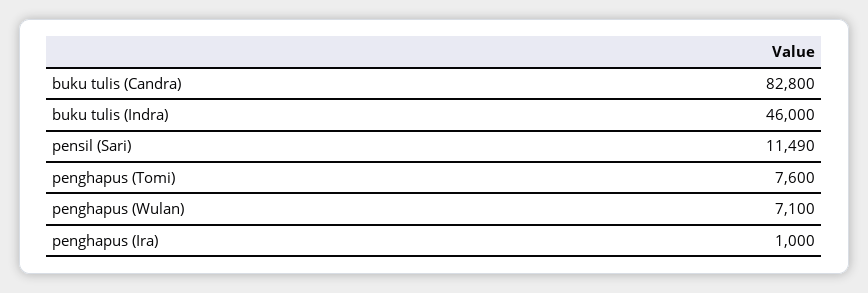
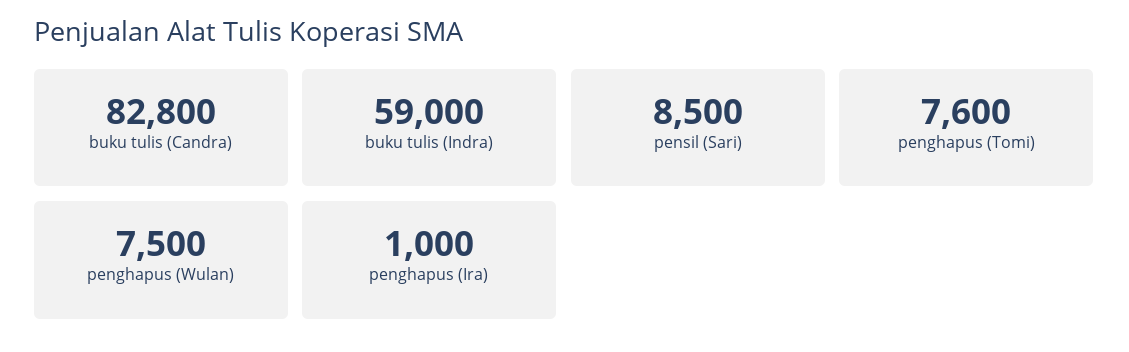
  {
    "buku tulis (Candra)": 82800,
-   "buku tulis (Indra)": 46000,
+   "buku tulis (Indra)": 59000,
-   "pensil (Sari)": 11490,
+   "pensil (Sari)": 8500,
    "penghapus (Tomi)": 7600,
-   "penghapus (Wulan)": 7100,
+   "penghapus (Wulan)": 7500,
    "penghapus (Ira)": 1000
  }

